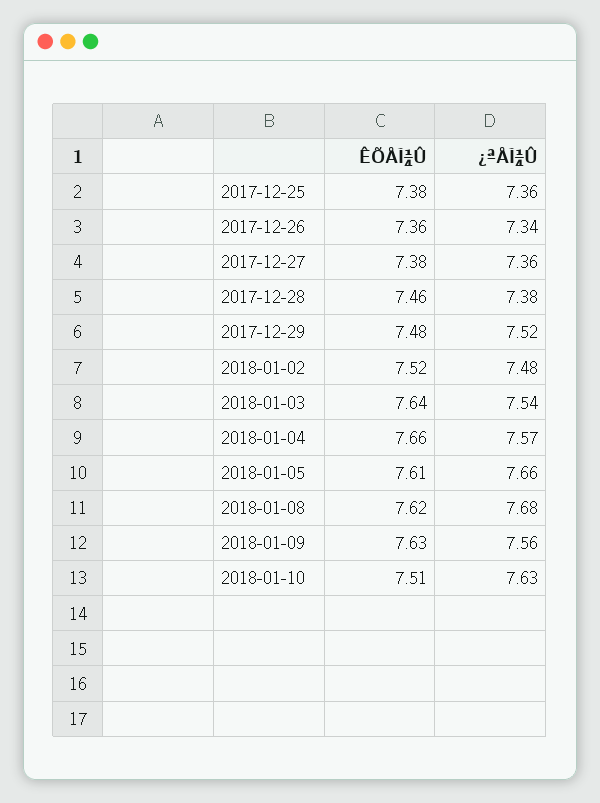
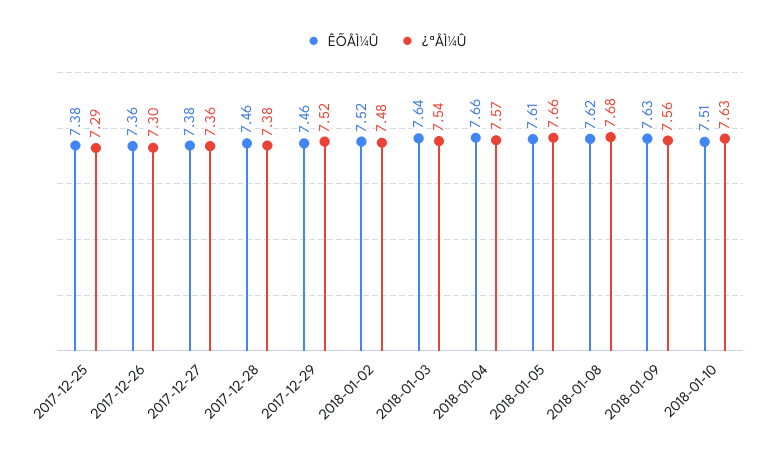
  {
    "ÊÕÅÌ¼Û": {
      "2017-12-25": 7.38,
      "2017-12-26": 7.36,
      "2017-12-27": 7.38,
      "2017-12-28": 7.46,
-     "2017-12-29": 7.48,
+     "2017-12-29": 7.46,
      "2018-01-02": 7.52,
      "2018-01-03": 7.64,
      "2018-01-04": 7.66,
      "2018-01-05": 7.61,
      "2018-01-08": 7.62,
      "2018-01-09": 7.63,
      "2018-01-10": 7.51
    },
    "¿ªÅÌ¼Û": {
-     "2017-12-25": 7.36,
+     "2017-12-25": 7.29,
-     "2017-12-26": 7.34,
+     "2017-12-26": 7.3,
      "2017-12-27": 7.36,
      "2017-12-28": 7.38,
      "2017-12-29": 7.52,
      "2018-01-02": 7.48,
      "2018-01-03": 7.54,
      "2018-01-04": 7.57,
      "2018-01-05": 7.66,
      "2018-01-08": 7.68,
      "2018-01-09": 7.56,
      "2018-01-10": 7.63
    }
  }

